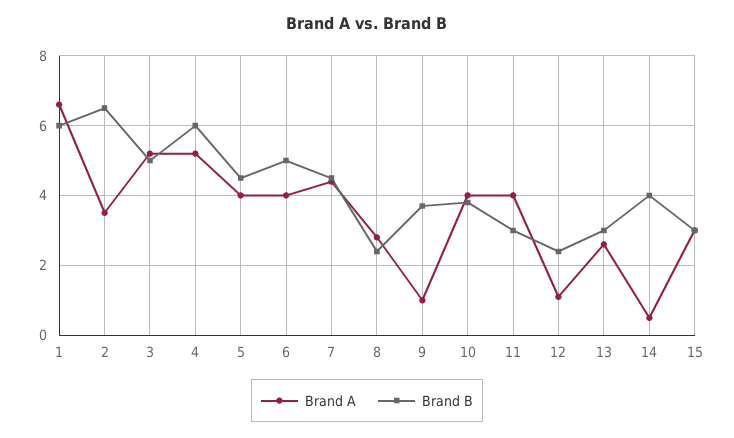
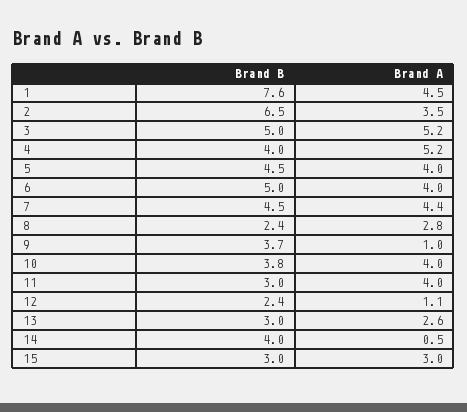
  {
    "Brand A": {
-     "1": 6.5,
+     "1": 4.5,
      "2": 3.5,
      "3": 5.2,
      "4": 5.2,
      "5": 4,
      "6": 4,
      "7": 4.4,
      "8": 2.8,
      "9": 1,
      "10": 4,
      "11": 4,
      "12": 1.1,
      "13": 2.6,
      "14": 0.5,
      "15": 3
    },
    "Brand B": {
-     "1": 6,
+     "1": 7.6,
      "2": 6.5,
      "3": 5,
-     "4": 6,
+     "4": 4,
      "5": 4.5,
      "6": 5,
      "7": 4.5,
      "8": 2.4,
      "9": 3.7,
      "10": 3.8,
      "11": 3,
      "12": 2.4,
      "13": 3,
      "14": 4,
      "15": 3
    }
  }

